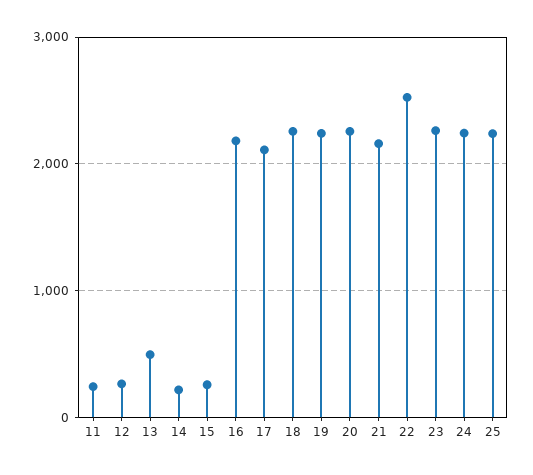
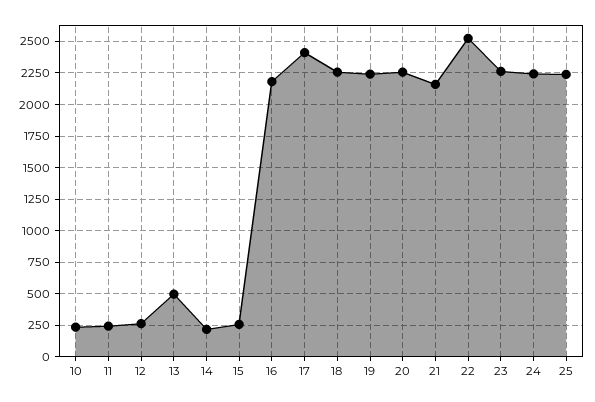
  {
    "11": 250,
    "12": 250,
    "13": 500,
    "14": 200,
    "15": 250,
    "16": 2200,
-   "17": 2100,
+   "17": 2400,
    "18": 2250,
    "19": 2250,
    "20": 2250,
    "21": 2150,
    "22": 2500,
    "23": 2250,
    "24": 2250,
-   "25": 2250
+   "25": 2250,
+   "10": 250
  }

